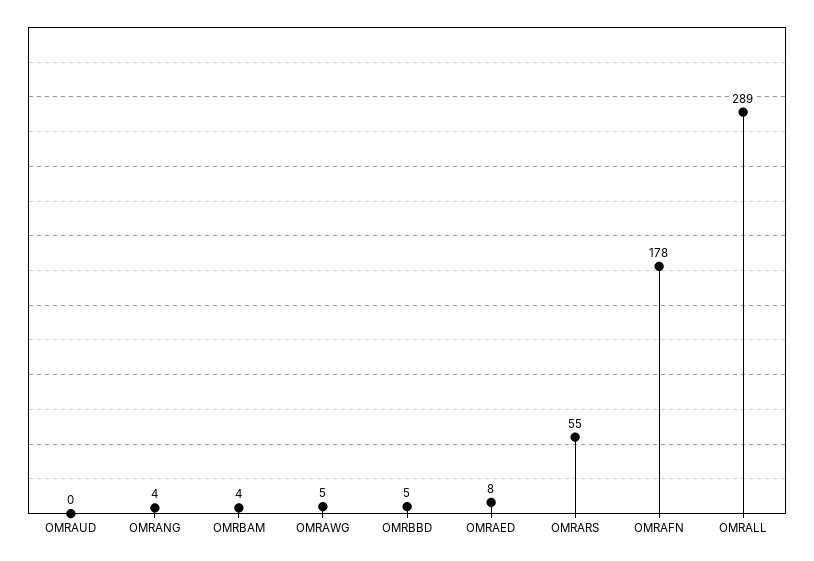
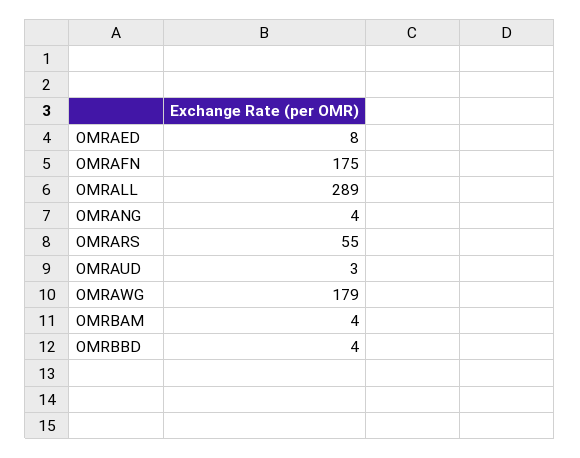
  {
-   "OMRAUD": 0,
+   "OMRAUD": 3,
    "OMRANG": 4,
    "OMRBAM": 4,
-   "OMRAWG": 5,
+   "OMRAWG": 179,
-   "OMRBBD": 5,
+   "OMRBBD": 4,
    "OMRAED": 8,
    "OMRARS": 55,
-   "OMRAFN": 178,
+   "OMRAFN": 175,
    "OMRALL": 289
  }

